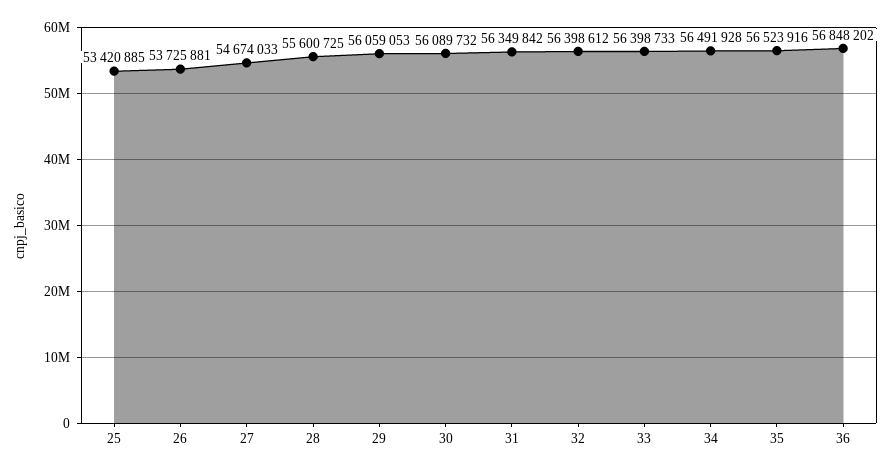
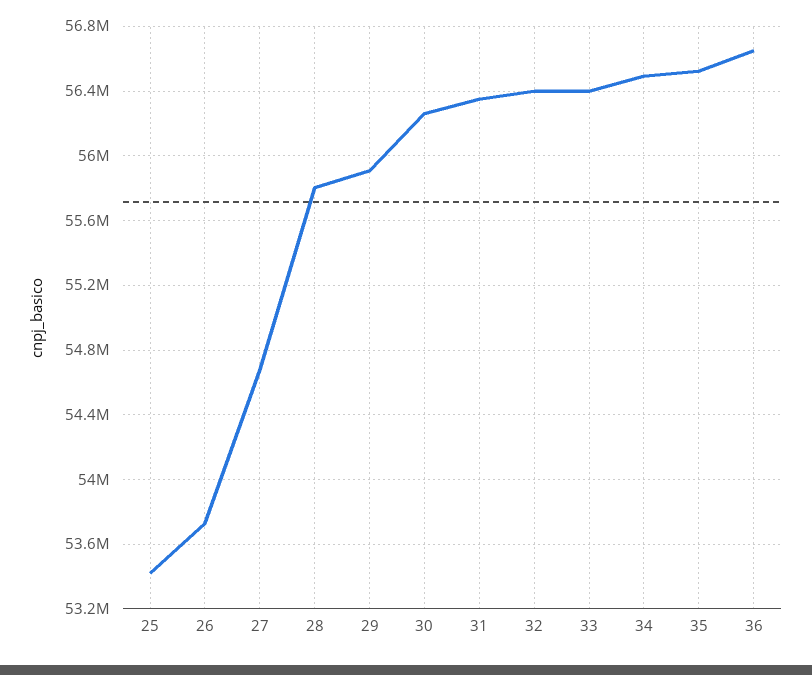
  {
    "25": 53420885,
    "26": 53725881,
    "27": 54674033,
-   "28": 55600725,
+   "28": 55800000,
-   "29": 56059053,
+   "29": 55900000,
-   "30": 56089732,
+   "30": 56250000,
    "31": 56349842,
    "32": 56398612,
    "33": 56398733,
    "34": 56491928,
    "35": 56523916,
-   "36": 56848202
+   "36": 56650000
  }

